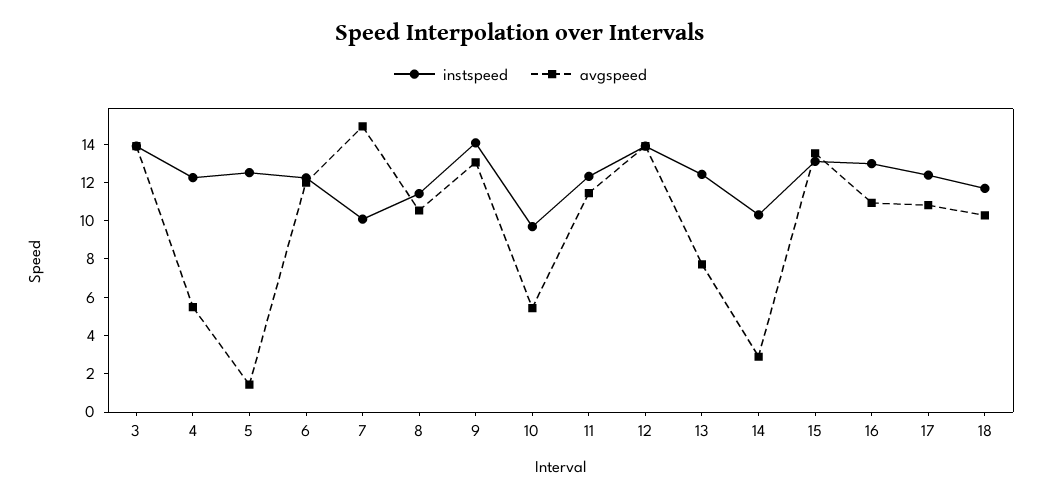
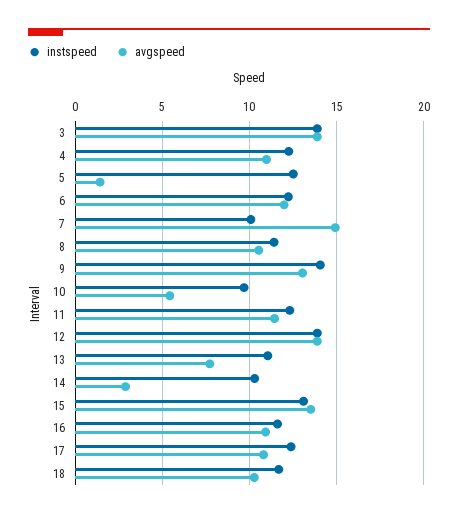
  {
    "instspeed": {
      "3": 14,
      "4": 12.5,
      "5": 12.5,
      "6": 12,
      "7": 10,
      "8": 11.5,
      "9": 14,
      "10": 9.5,
      "11": 12.5,
      "12": 14,
-     "13": 12.5,
+     "13": 11,
      "14": 10.5,
      "15": 13,
-     "16": 13,
+     "16": 11.5,
      "17": 12.5,
      "18": 11.5
    },
    "avgspeed": {
      "3": 14,
-     "4": 5.5,
+     "4": 11,
      "5": 1.5,
      "6": 12,
      "7": 15,
      "8": 10.5,
      "9": 13,
      "10": 5.5,
      "11": 11.5,
      "12": 14,
      "13": 7.5,
      "14": 3,
      "15": 13.5,
      "16": 11,
      "17": 11,
      "18": 10.5
    }
  }

